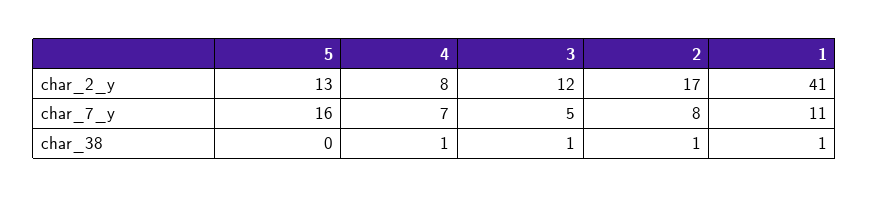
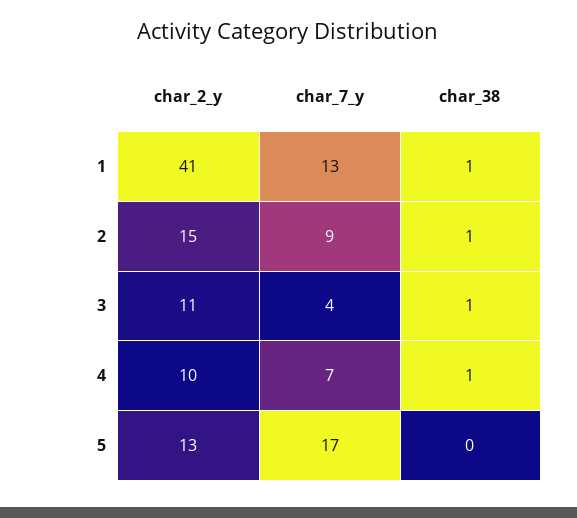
  {
    "5": {
      "char_2_y": 13,
-     "char_7_y": 16,
+     "char_7_y": 17,
      "char_38": 0
    },
    "4": {
-     "char_2_y": 8,
+     "char_2_y": 10,
      "char_7_y": 7,
      "char_38": 1
    },
    "3": {
-     "char_2_y": 12,
+     "char_2_y": 11,
-     "char_7_y": 5,
+     "char_7_y": 4,
      "char_38": 1
    },
    "2": {
-     "char_2_y": 17,
+     "char_2_y": 15,
-     "char_7_y": 8,
+     "char_7_y": 9,
      "char_38": 1
    },
    "1": {
      "char_2_y": 41,
-     "char_7_y": 11,
+     "char_7_y": 13,
      "char_38": 1
    }
  }

